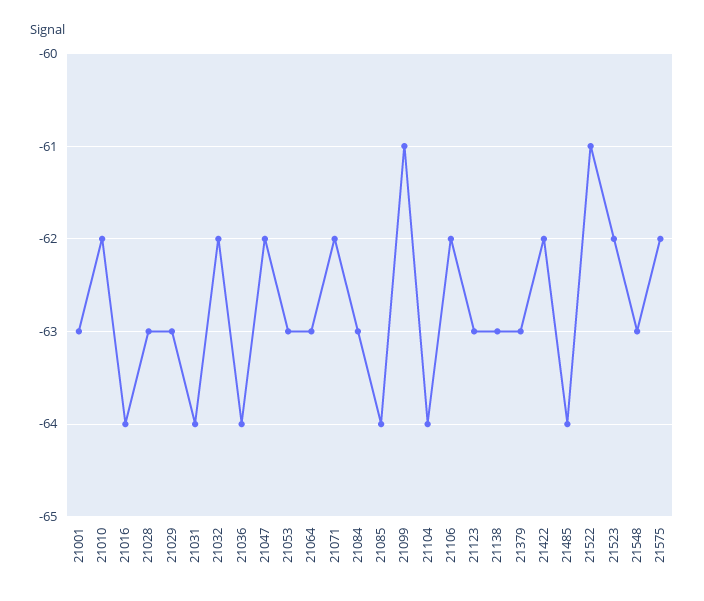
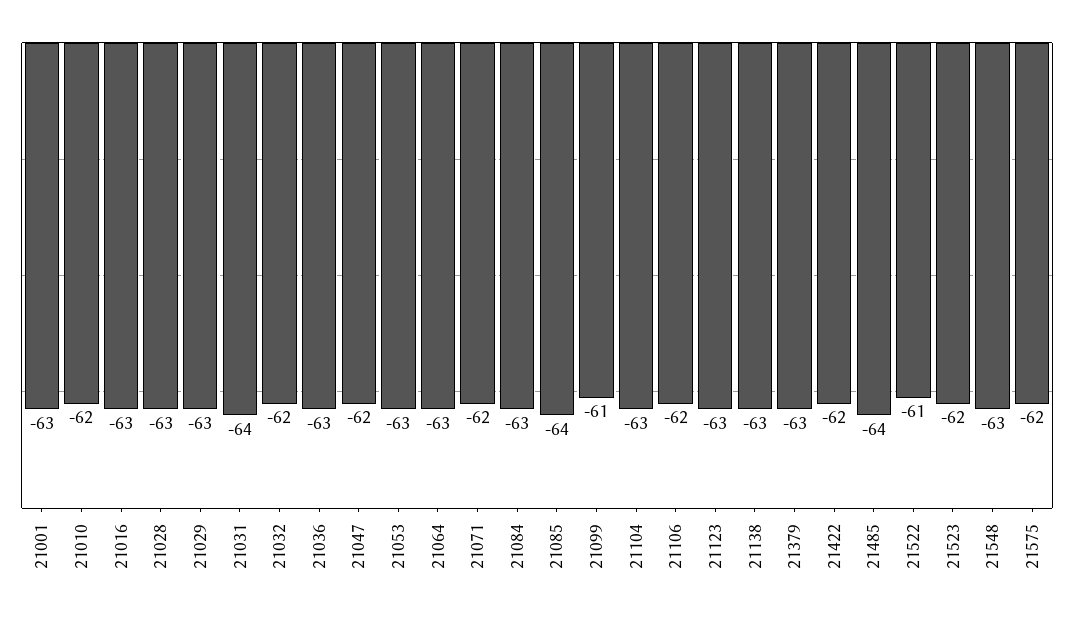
  {
    "21001": -63,
    "21010": -62,
-   "21016": -64,
+   "21016": -63,
    "21028": -63,
    "21029": -63,
    "21031": -64,
    "21032": -62,
-   "21036": -64,
+   "21036": -63,
    "21047": -62,
    "21053": -63,
    "21064": -63,
    "21071": -62,
    "21084": -63,
    "21085": -64,
    "21099": -61,
-   "21104": -64,
+   "21104": -63,
    "21106": -62,
    "21123": -63,
    "21138": -63,
    "21379": -63,
    "21422": -62,
    "21485": -64,
    "21522": -61,
    "21523": -62,
    "21548": -63,
    "21575": -62
  }

